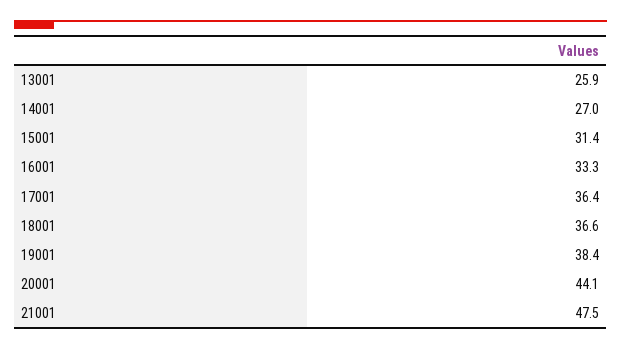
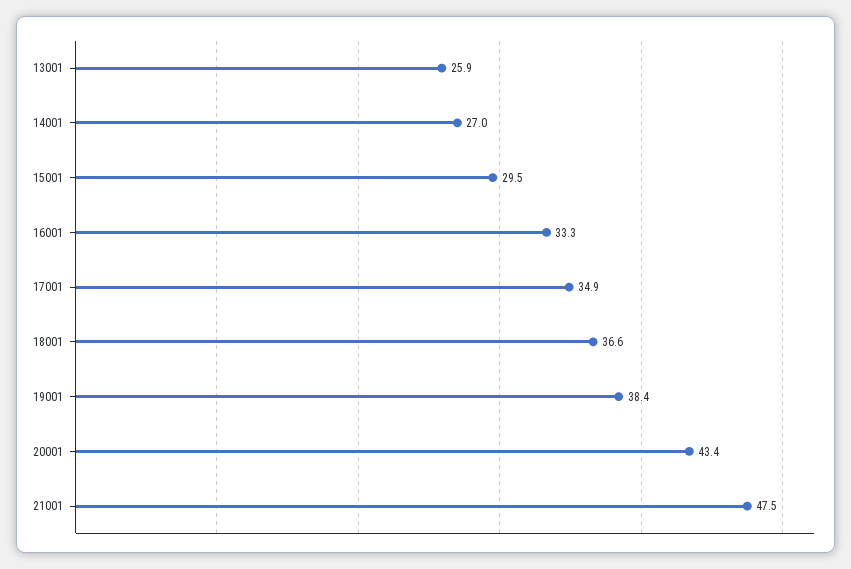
  {
    "13001": 25.9,
    "14001": 27,
-   "15001": 31.4,
+   "15001": 29.5,
    "16001": 33.3,
-   "17001": 36.4,
+   "17001": 34.9,
    "18001": 36.6,
    "19001": 38.4,
-   "20001": 44.1,
+   "20001": 43.4,
    "21001": 47.5
  }

